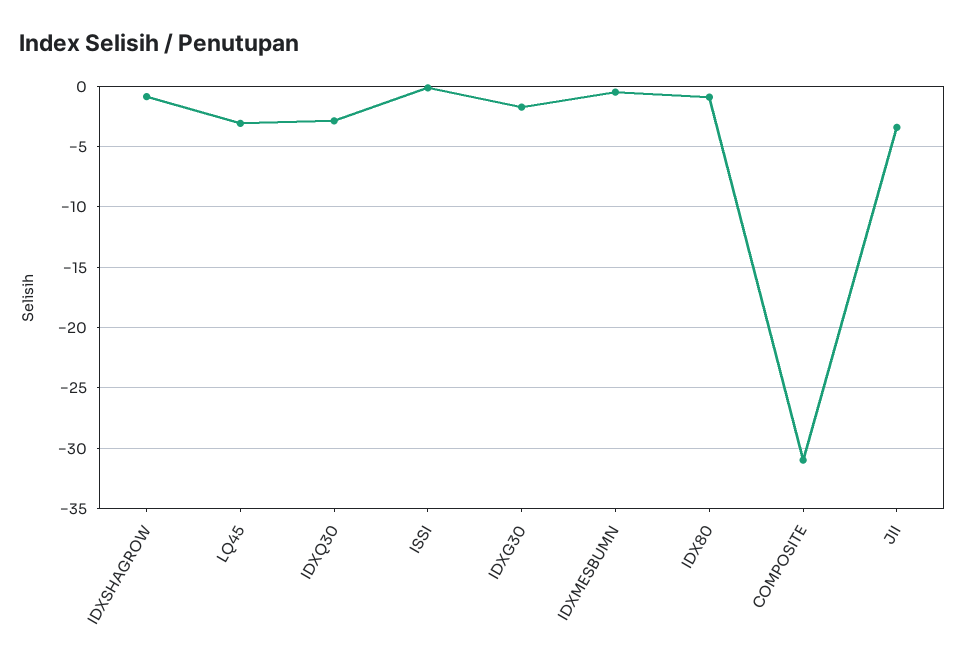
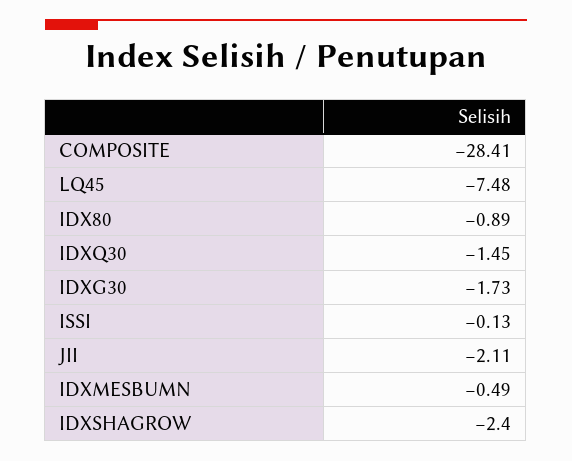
  {
-   "IDXSHAGROW": -1,
+   "IDXSHAGROW": -2.4,
-   "LQ45": -3,
+   "LQ45": -7.48,
-   "IDXQ30": -3,
+   "IDXQ30": -1.45,
    "ISSI": -0.13,
    "IDXG30": -1.73,
    "IDXMESBUMN": -0.49,
    "IDX80": -0.89,
-   "COMPOSITE": -31,
+   "COMPOSITE": -28.41,
-   "JII": -3.5
+   "JII": -2.11
  }

